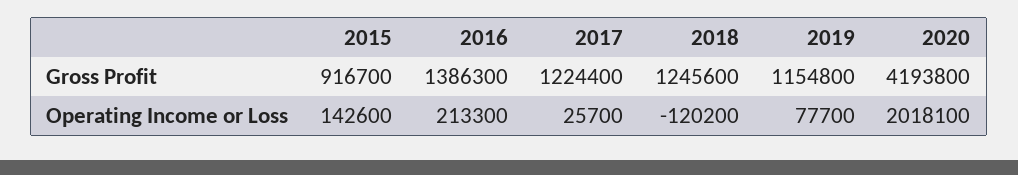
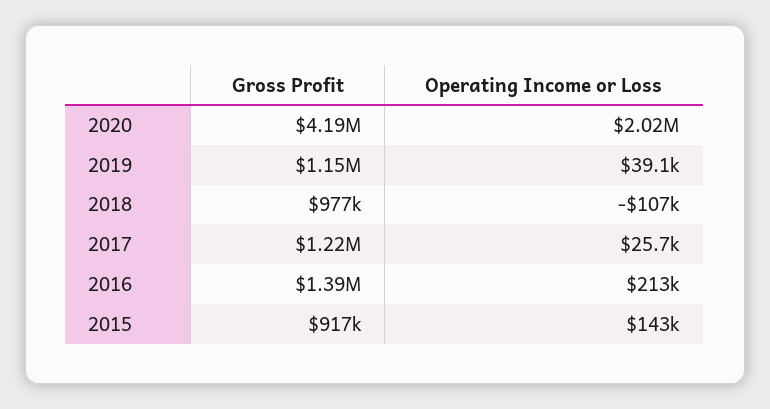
  {
    "2015": {
      "Gross Profit": 916700,
      "Operating Income or Loss": 142600
    },
    "2016": {
      "Gross Profit": 1386300,
      "Operating Income or Loss": 213300
    },
    "2017": {
      "Gross Profit": 1224400,
      "Operating Income or Loss": 25700
    },
    "2018": {
-     "Gross Profit": 1245600,
+     "Gross Profit": 977000,
-     "Operating Income or Loss": -120200
+     "Operating Income or Loss": -107000
    },
    "2019": {
      "Gross Profit": 1154800,
-     "Operating Income or Loss": 77700
+     "Operating Income or Loss": 39100
    },
    "2020": {
      "Gross Profit": 4193800,
      "Operating Income or Loss": 2018100
    }
  }

